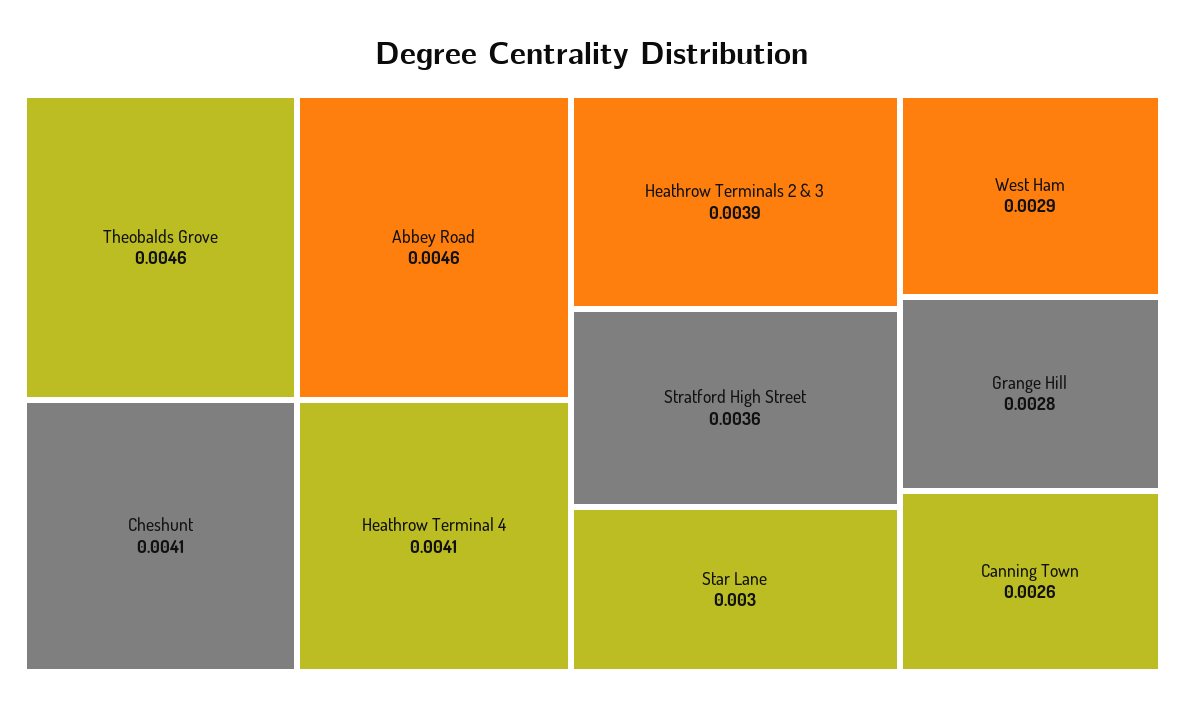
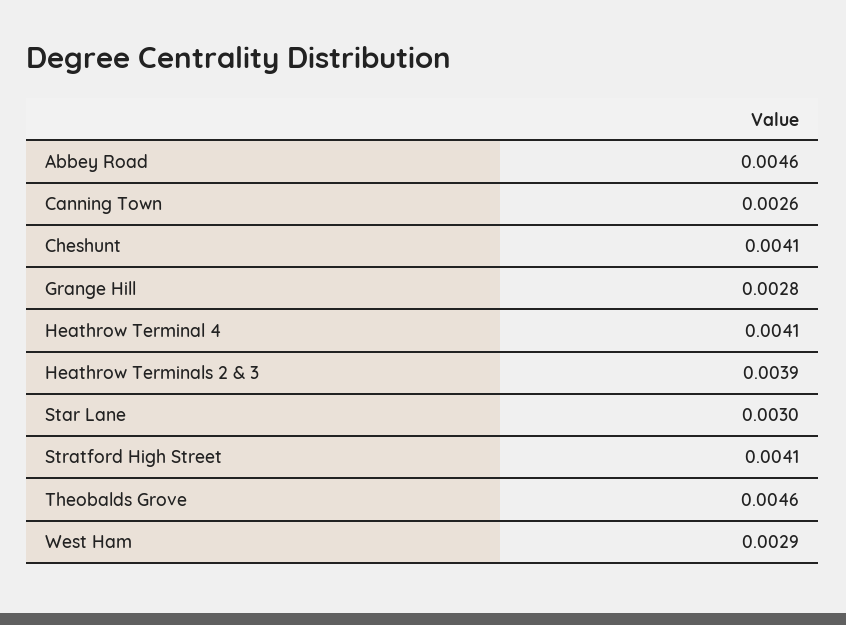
  {
    "Theobalds Grove": 0.0046,
    "Abbey Road": 0.0046,
    "Cheshunt": 0.0041,
    "Heathrow Terminal 4": 0.0041,
    "Heathrow Terminals 2 & 3": 0.0039,
-   "Stratford High Street": 0.0036,
+   "Stratford High Street": 0.0041,
    "Star Lane": 0.003,
    "West Ham": 0.0029,
    "Grange Hill": 0.0028,
    "Canning Town": 0.0026
  }

